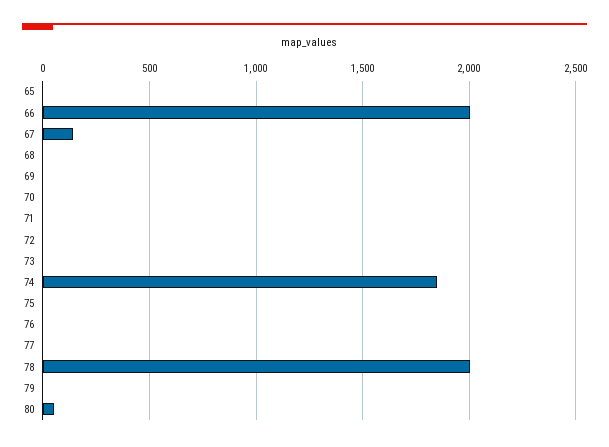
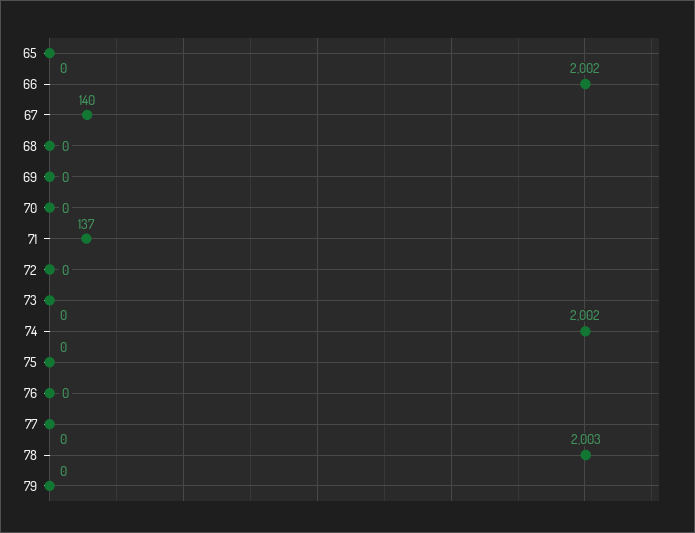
  {
    "65": 0,
    "66": 2002,
    "67": 140,
    "68": 0,
    "69": 0,
    "70": 0,
-   "71": 0,
+   "71": 137,
    "72": 0,
    "73": 0,
-   "74": 1850,
+   "74": 2002,
    "75": 0,
    "76": 0,
    "77": 0,
    "78": 2003,
-   "79": 0,
+   "79": 0
-   "80": 50
  }

